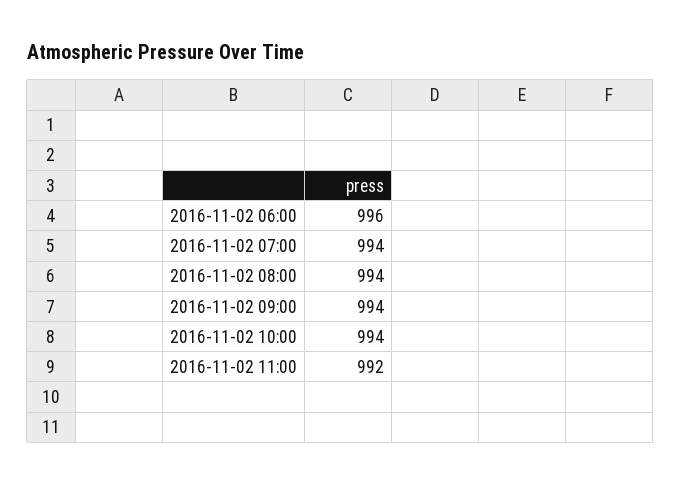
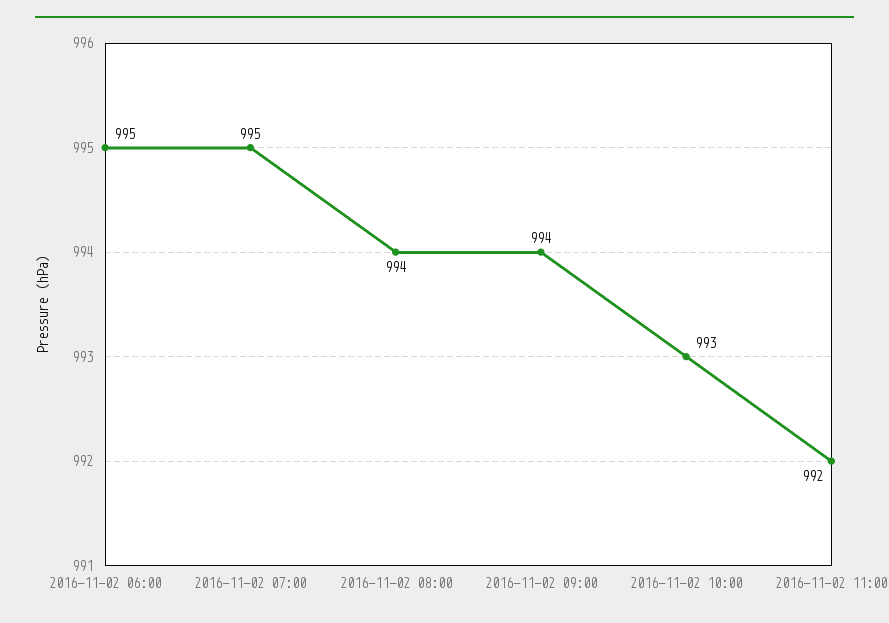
  {
-   "2016-11-02 06:00": 996,
+   "2016-11-02 06:00": 995,
-   "2016-11-02 07:00": 994,
+   "2016-11-02 07:00": 995,
    "2016-11-02 08:00": 994,
    "2016-11-02 09:00": 994,
-   "2016-11-02 10:00": 994,
+   "2016-11-02 10:00": 993,
    "2016-11-02 11:00": 992
  }

